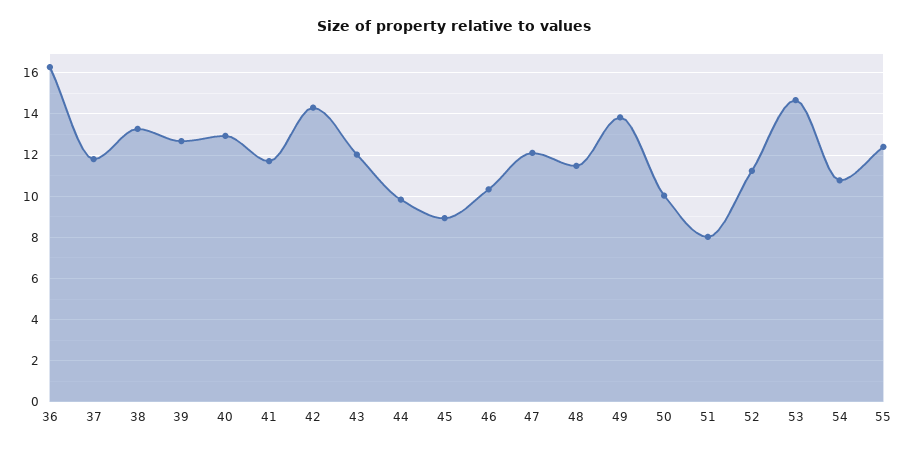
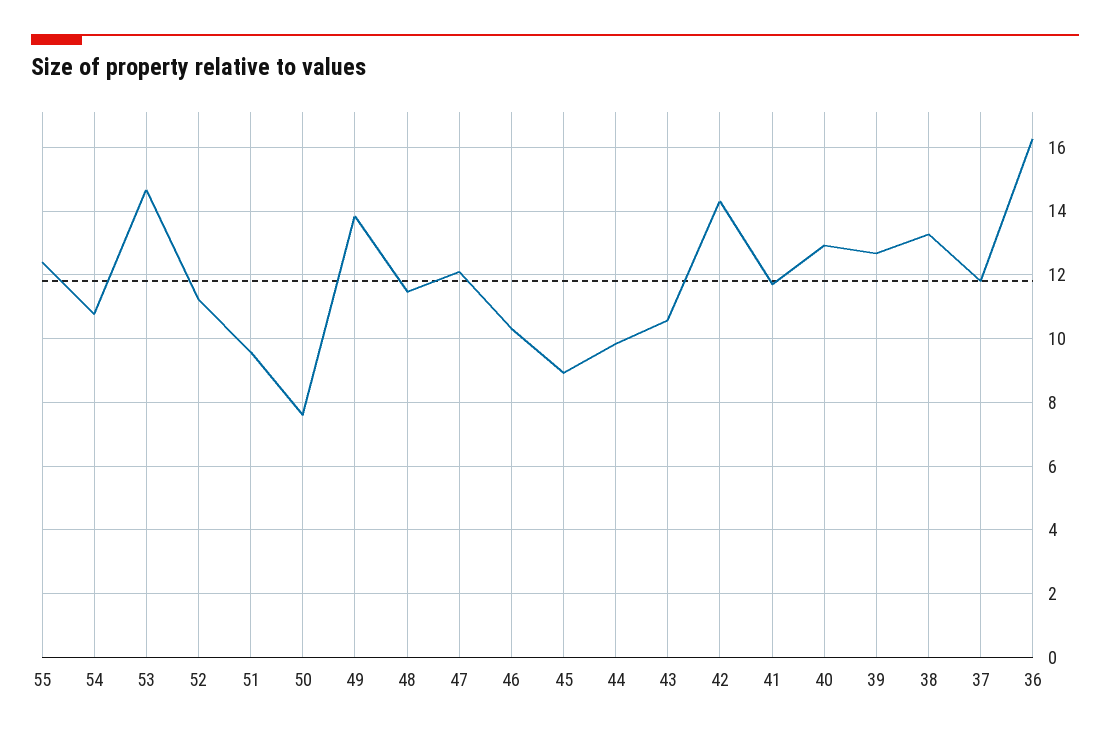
  {
    "36": 16.2,
    "37": 11.8,
    "38": 13.2,
    "39": 12.6,
    "40": 13,
    "41": 11.8,
    "42": 14.4,
-   "43": 12,
+   "43": 10.6,
    "44": 9.8,
    "45": 9,
    "46": 10.4,
    "47": 12.2,
    "48": 11.4,
    "49": 13.8,
-   "50": 10,
+   "50": 7.6,
-   "51": 8,
+   "51": 9.6,
    "52": 11.2,
    "53": 14.6,
    "54": 10.8,
    "55": 12.4
  }

